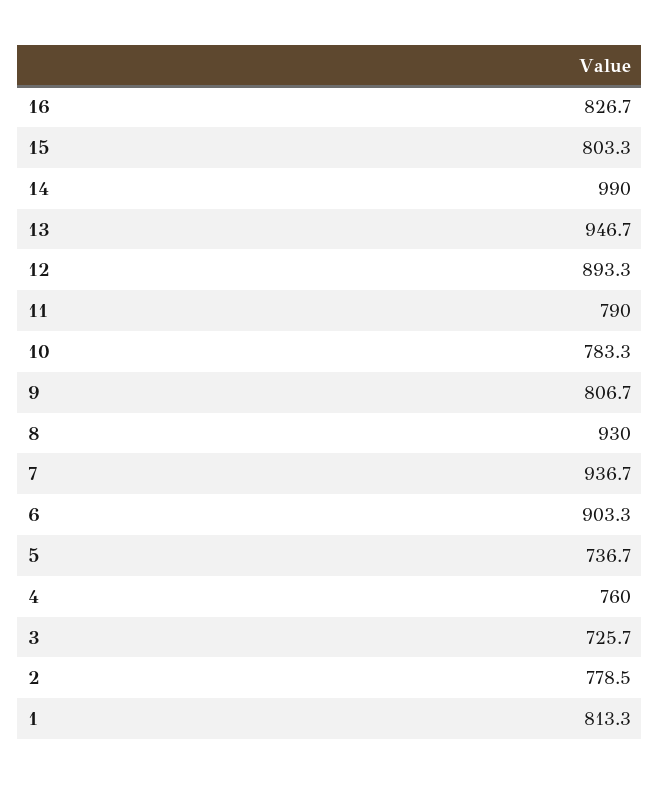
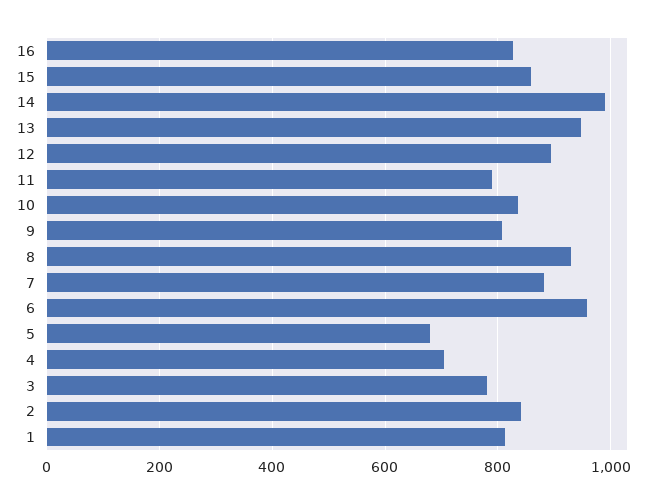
  {
    "16": 826.7,
-   "15": 803.3,
+   "15": 860,
    "14": 990,
    "13": 946.7,
    "12": 893.3,
    "11": 790,
-   "10": 783.3,
+   "10": 840,
    "9": 806.7,
    "8": 930,
-   "7": 936.7,
+   "7": 880,
-   "6": 903.3,
+   "6": 960,
-   "5": 736.7,
+   "5": 680,
-   "4": 760,
+   "4": 700,
-   "3": 725.7,
+   "3": 780,
-   "2": 778.5,
+   "2": 840,
    "1": 813.3
  }

